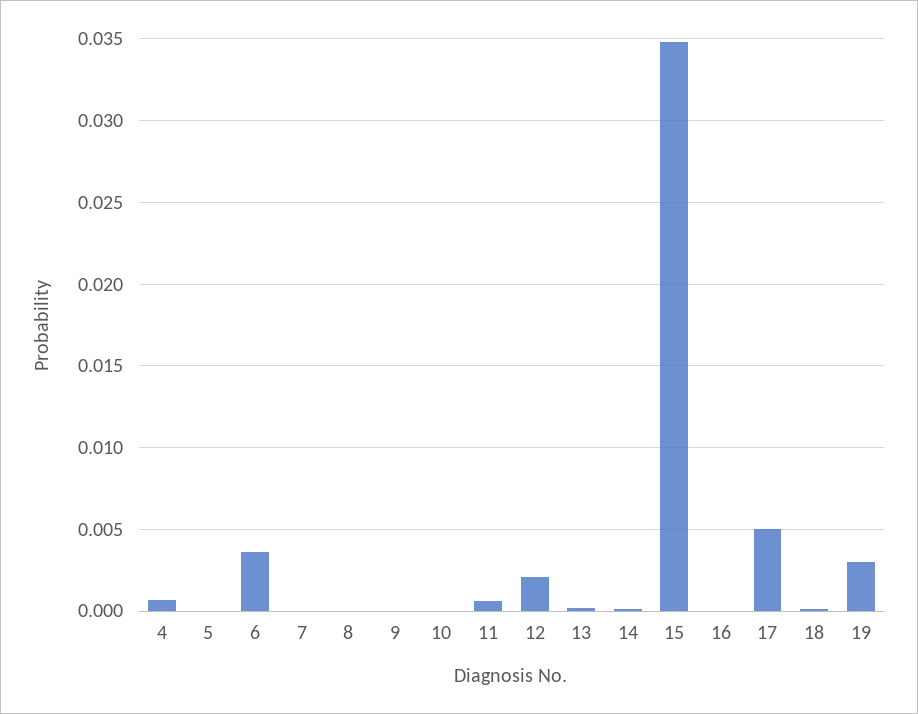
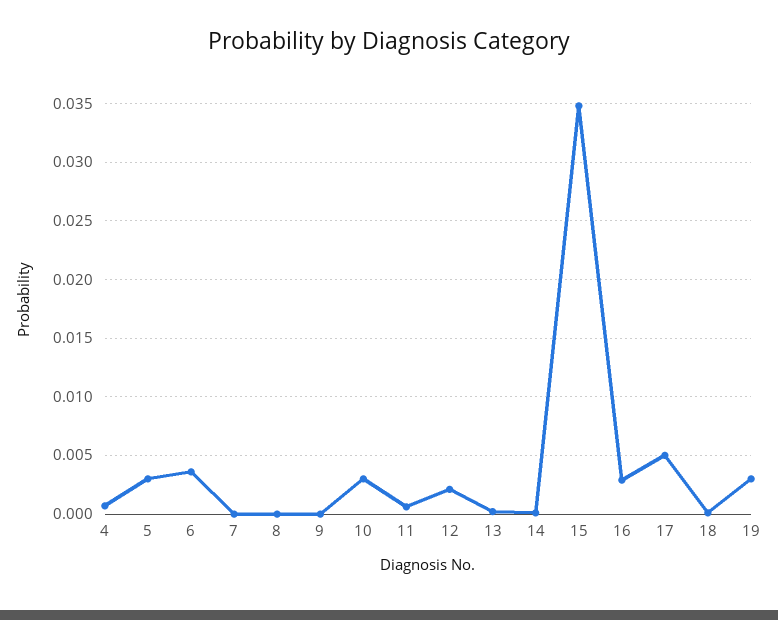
  {
    "4": 0.0005,
-   "5": 0,
+   "5": 0.003,
    "6": 0.0035,
    "7": 0,
    "8": 0,
    "9": 0,
-   "10": 0,
+   "10": 0.003,
    "11": 0.0005,
    "12": 0.002,
    "13": 0,
    "14": 0,
    "15": 0.035,
-   "16": 0,
+   "16": 0.003,
    "17": 0.005,
    "18": 0,
    "19": 0.003
  }

